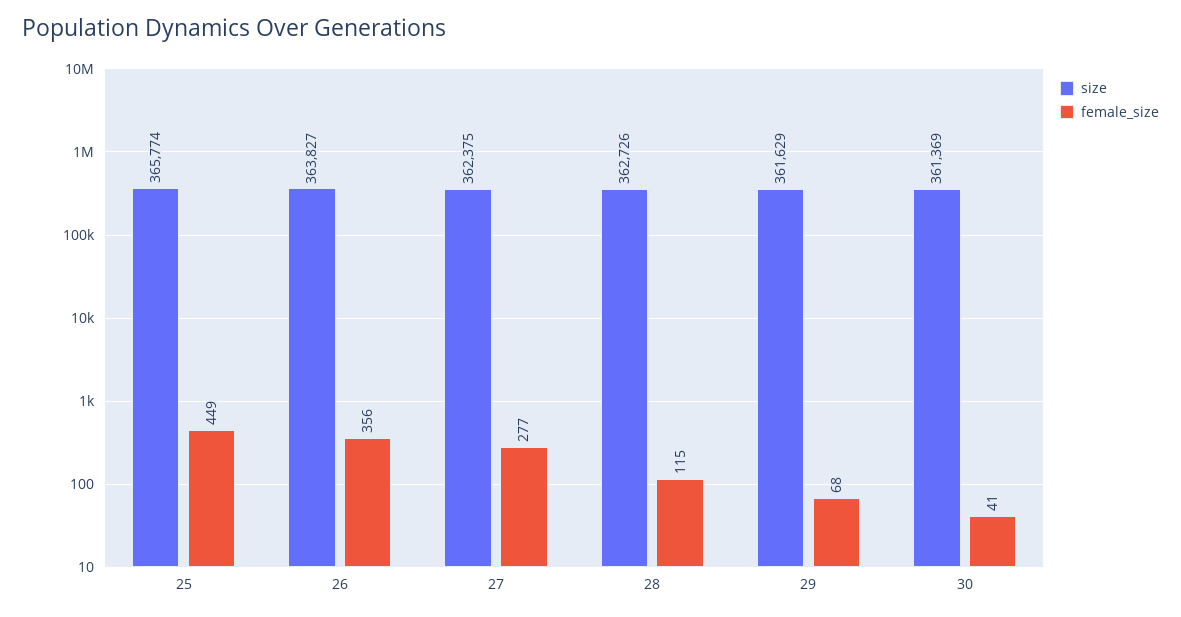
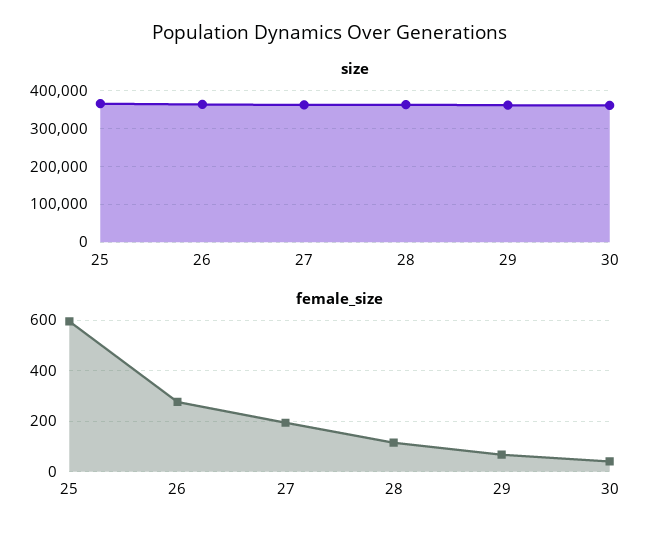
  {
    "size": {
      "25": 365774,
      "26": 363827,
      "27": 362375,
      "28": 362726,
      "29": 361629,
      "30": 361369
    },
    "female_size": {
-     "25": 449,
+     "25": 600,
-     "26": 356,
+     "26": 275,
-     "27": 277,
+     "27": 200,
      "28": 115,
      "29": 68,
      "30": 41
    }
  }

